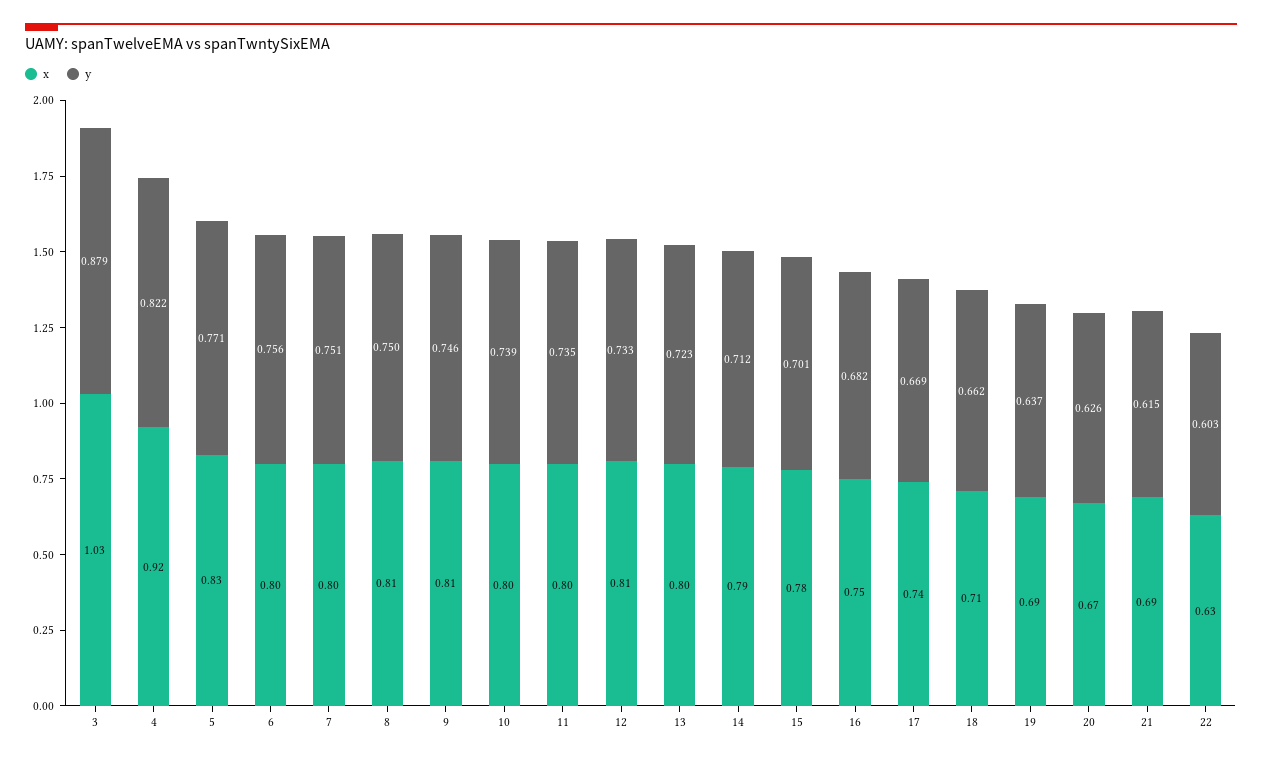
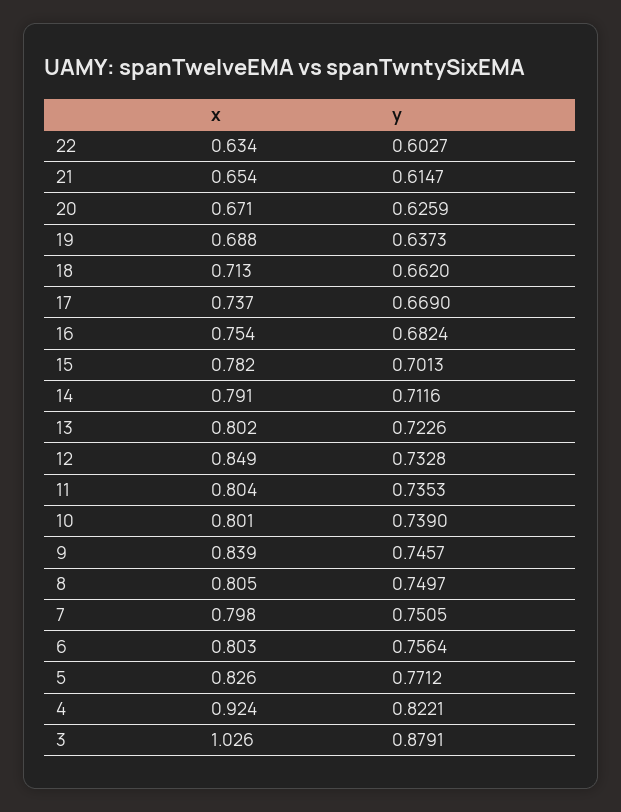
  {
    "x": {
      "3": 1.026,
      "4": 0.924,
      "5": 0.826,
      "6": 0.803,
      "7": 0.798,
      "8": 0.805,
-     "9": 0.81,
+     "9": 0.839,
      "10": 0.801,
      "11": 0.804,
-     "12": 0.81,
+     "12": 0.849,
      "13": 0.802,
      "14": 0.791,
      "15": 0.782,
      "16": 0.754,
      "17": 0.737,
      "18": 0.713,
      "19": 0.688,
      "20": 0.671,
-     "21": 0.69,
+     "21": 0.654,
      "22": 0.634
    },
    "y": {
      "3": 0.8791,
      "4": 0.8221,
      "5": 0.7712,
      "6": 0.7564,
      "7": 0.7505,
      "8": 0.7497,
      "9": 0.7457,
      "10": 0.739,
      "11": 0.7353,
      "12": 0.7328,
      "13": 0.7226,
      "14": 0.7116,
      "15": 0.7013,
      "16": 0.6824,
      "17": 0.669,
      "18": 0.662,
      "19": 0.6373,
      "20": 0.6259,
      "21": 0.6147,
      "22": 0.6027
    }
  }

